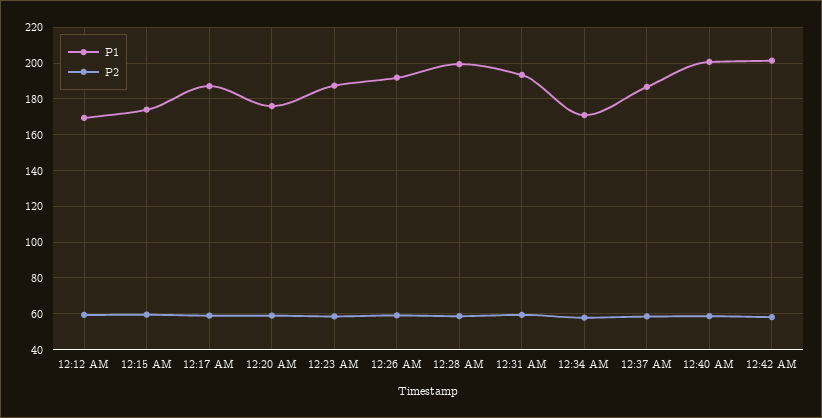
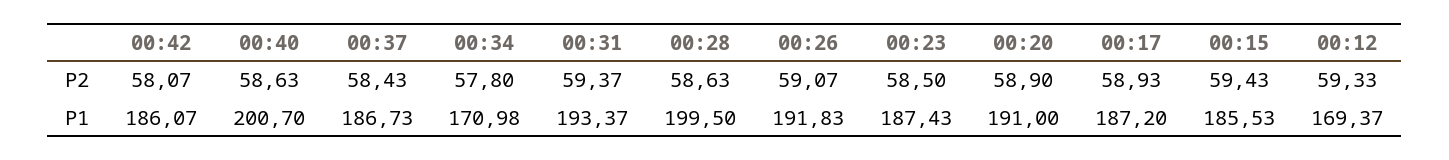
  {
    "P1": {
      "12:12 AM": 169.37,
-     "12:15 AM": 175,
+     "12:15 AM": 185.53,
      "12:17 AM": 187.2,
-     "12:20 AM": 175,
+     "12:20 AM": 191,
      "12:23 AM": 187.43,
      "12:26 AM": 191.83,
      "12:28 AM": 199.5,
      "12:31 AM": 193.37,
      "12:34 AM": 170.98,
      "12:37 AM": 186.73,
      "12:40 AM": 200.7,
-     "12:42 AM": 200
+     "12:42 AM": 186.07
    },
    "P2": {
      "12:12 AM": 59.33,
      "12:15 AM": 59.43,
      "12:17 AM": 58.93,
      "12:20 AM": 58.9,
      "12:23 AM": 58.5,
      "12:26 AM": 59.07,
      "12:28 AM": 58.63,
      "12:31 AM": 59.37,
      "12:34 AM": 57.8,
      "12:37 AM": 58.43,
      "12:40 AM": 58.63,
      "12:42 AM": 58.07
    }
  }

